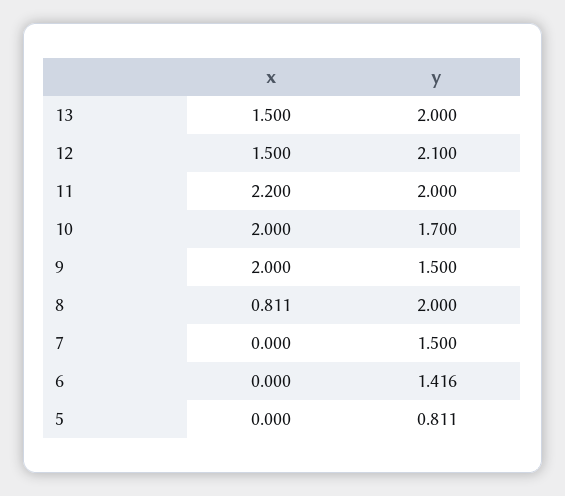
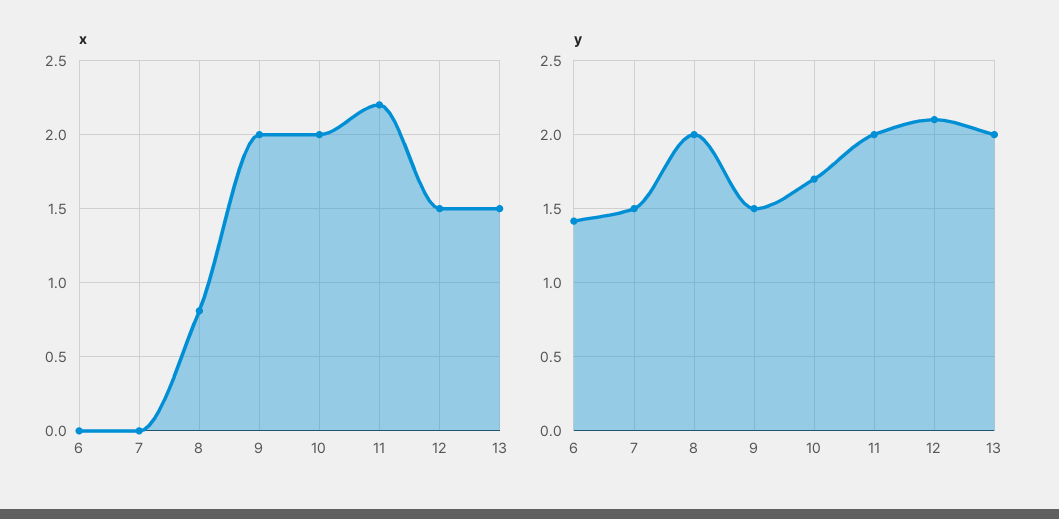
  {
    "x": {
      "13": 1.5,
      "12": 1.5,
      "11": 2.2,
      "10": 2,
      "9": 2,
      "8": 0.811,
      "7": 0,
-     "6": 0,
+     "6": 0
-     "5": 0
    },
    "y": {
      "13": 2,
      "12": 2.1,
      "11": 2,
      "10": 1.7,
      "9": 1.5,
      "8": 2,
      "7": 1.5,
-     "6": 1.416,
+     "6": 1.416
-     "5": 0.811
    }
  }

